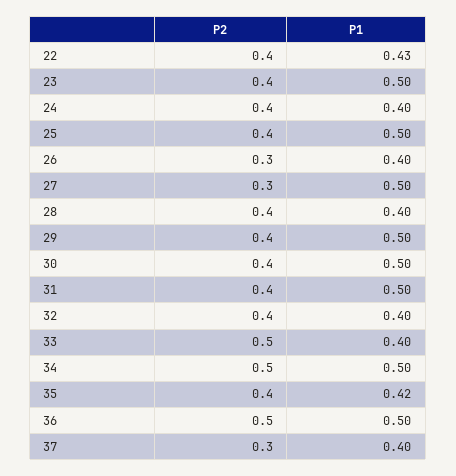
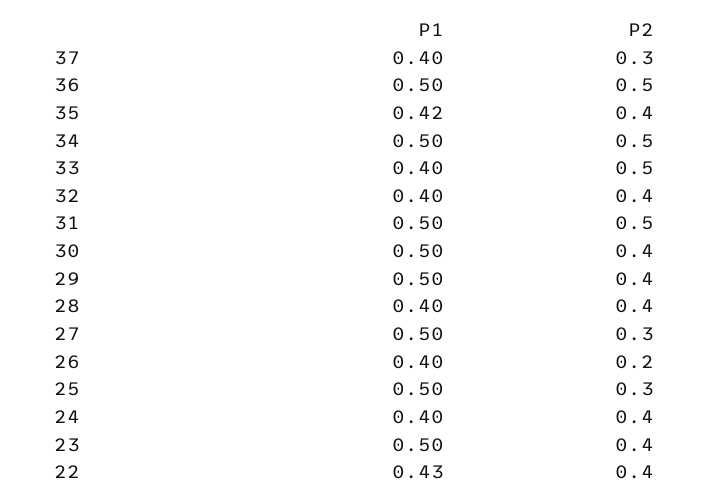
  {
    "P2": {
      "22": 0.4,
      "23": 0.4,
      "24": 0.4,
-     "25": 0.4,
+     "25": 0.3,
-     "26": 0.3,
+     "26": 0.2,
      "27": 0.3,
      "28": 0.4,
      "29": 0.4,
      "30": 0.4,
-     "31": 0.4,
+     "31": 0.5,
      "32": 0.4,
      "33": 0.5,
      "34": 0.5,
      "35": 0.4,
      "36": 0.5,
      "37": 0.3
    },
    "P1": {
      "22": 0.43,
      "23": 0.5,
      "24": 0.4,
      "25": 0.5,
      "26": 0.4,
      "27": 0.5,
      "28": 0.4,
      "29": 0.5,
      "30": 0.5,
      "31": 0.5,
      "32": 0.4,
      "33": 0.4,
      "34": 0.5,
      "35": 0.42,
      "36": 0.5,
      "37": 0.4
    }
  }

